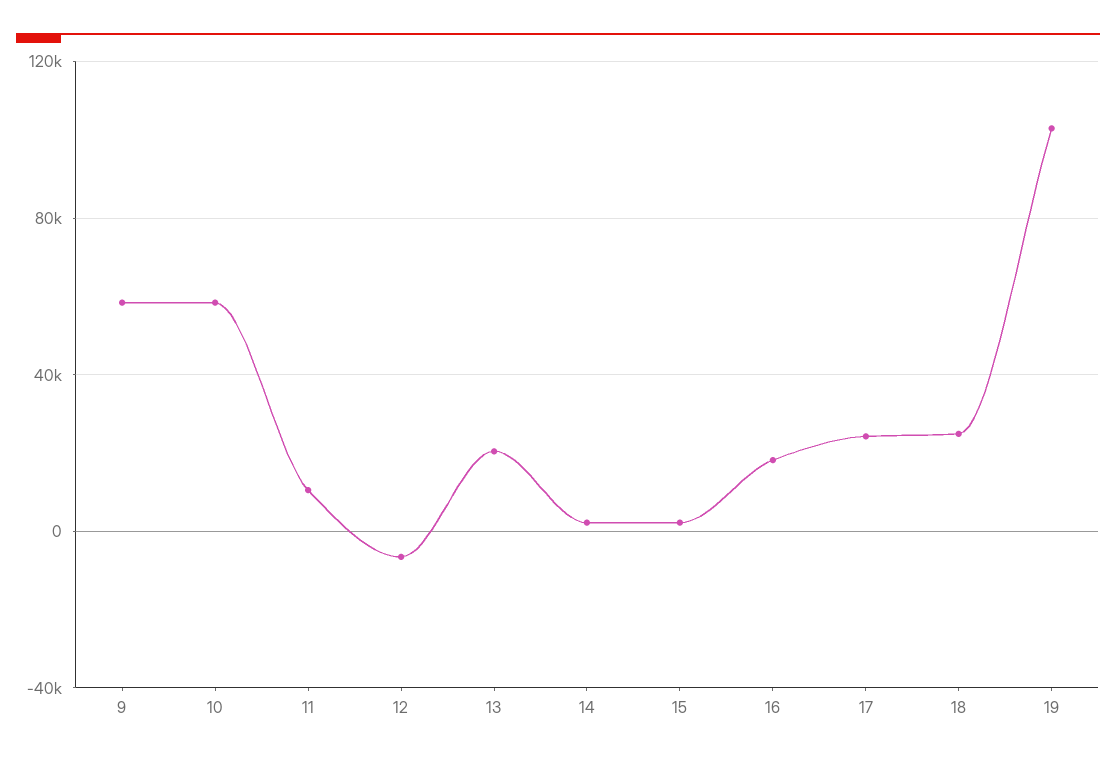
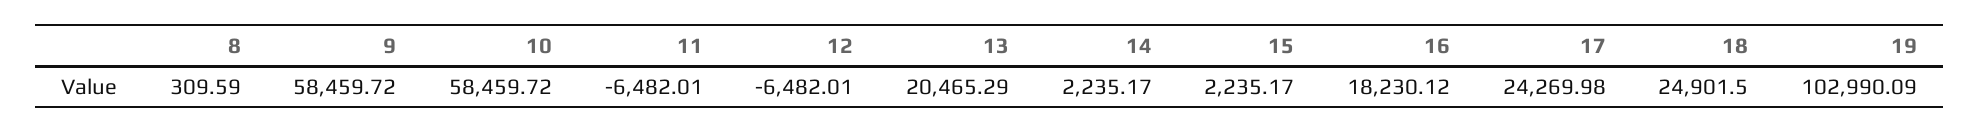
  {
    "9": 58459.72,
    "10": 58459.72,
-   "11": 10000,
+   "11": -6482.01,
    "12": -6482.01,
    "13": 20465.29,
    "14": 2235.17,
    "15": 2235.17,
    "16": 18230.12,
    "17": 24269.98,
    "18": 24901.5,
-   "19": 102990.09
+   "19": 102990.09,
+   "8": 309.59
  }

